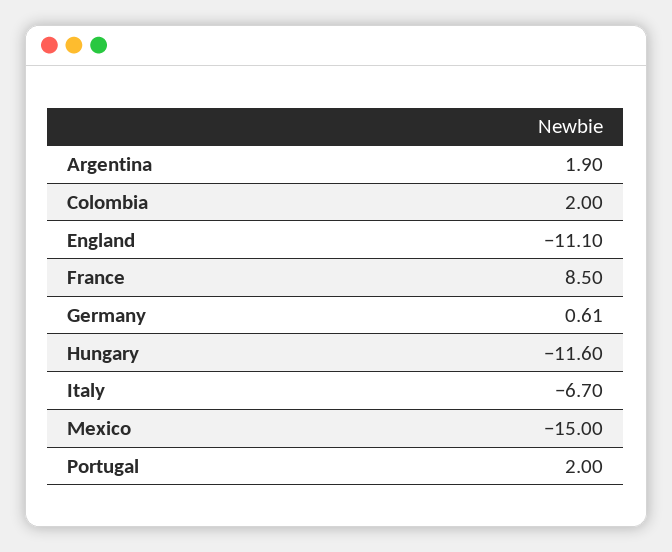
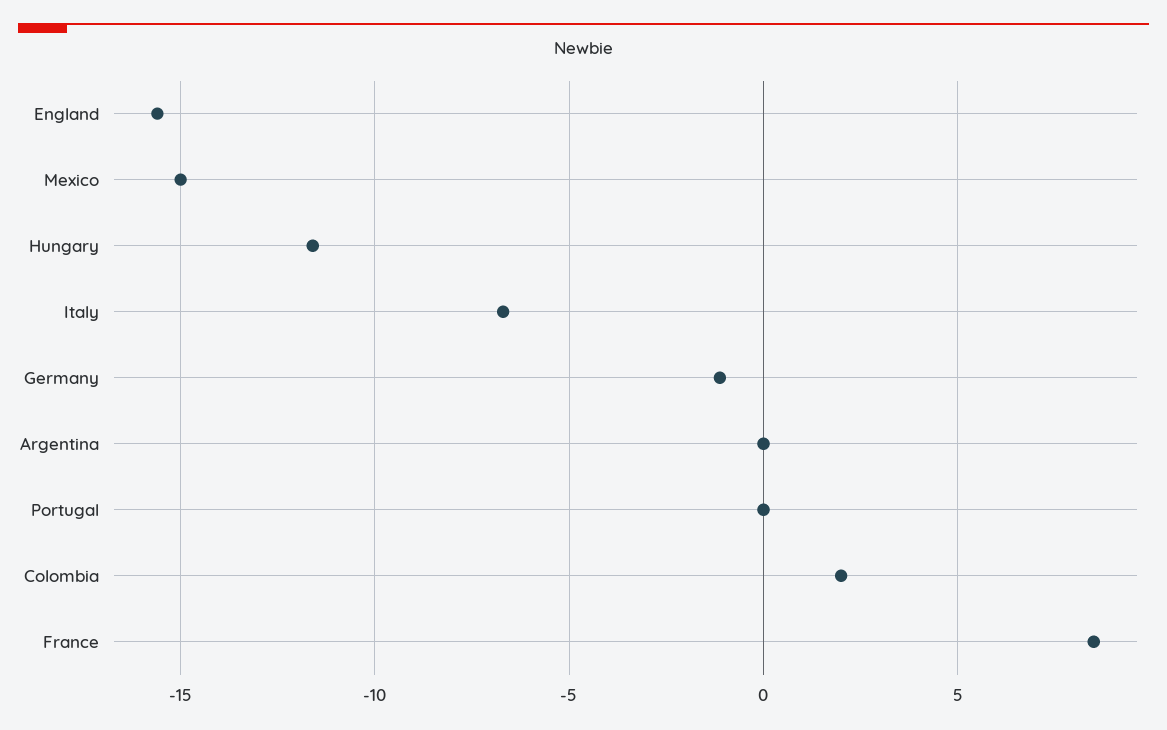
  {
-   "Argentina": 1.9,
+   "Argentina": 0,
    "Colombia": 2,
-   "England": -11.1,
+   "England": -15.5,
    "France": 8.5,
-   "Germany": 0.61,
+   "Germany": -1,
    "Hungary": -11.6,
    "Italy": -6.7,
    "Mexico": -15,
-   "Portugal": 2
+   "Portugal": 0
  }

